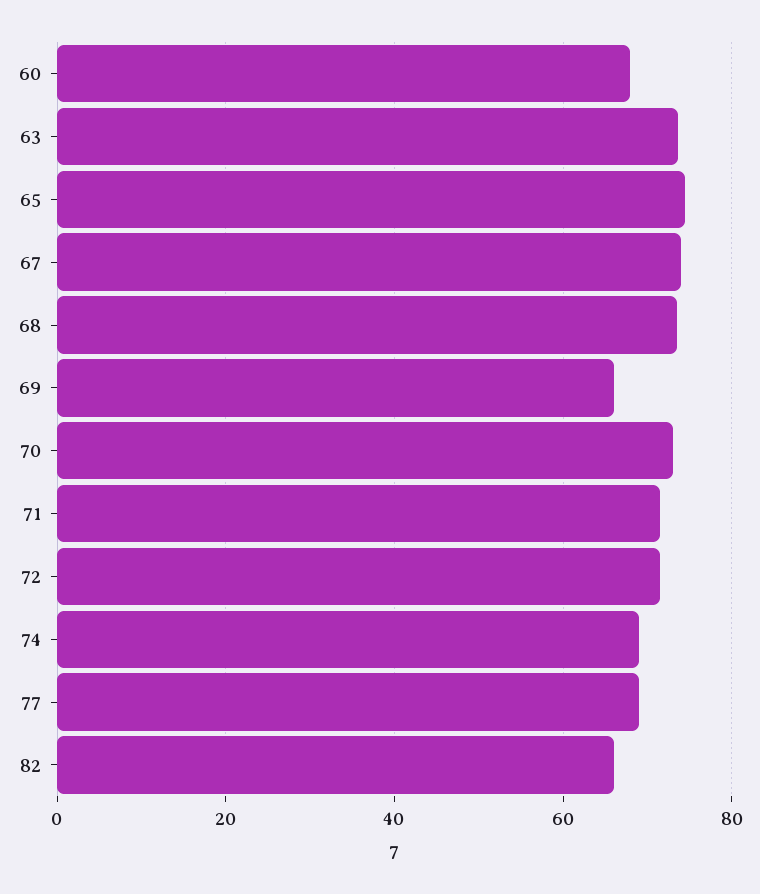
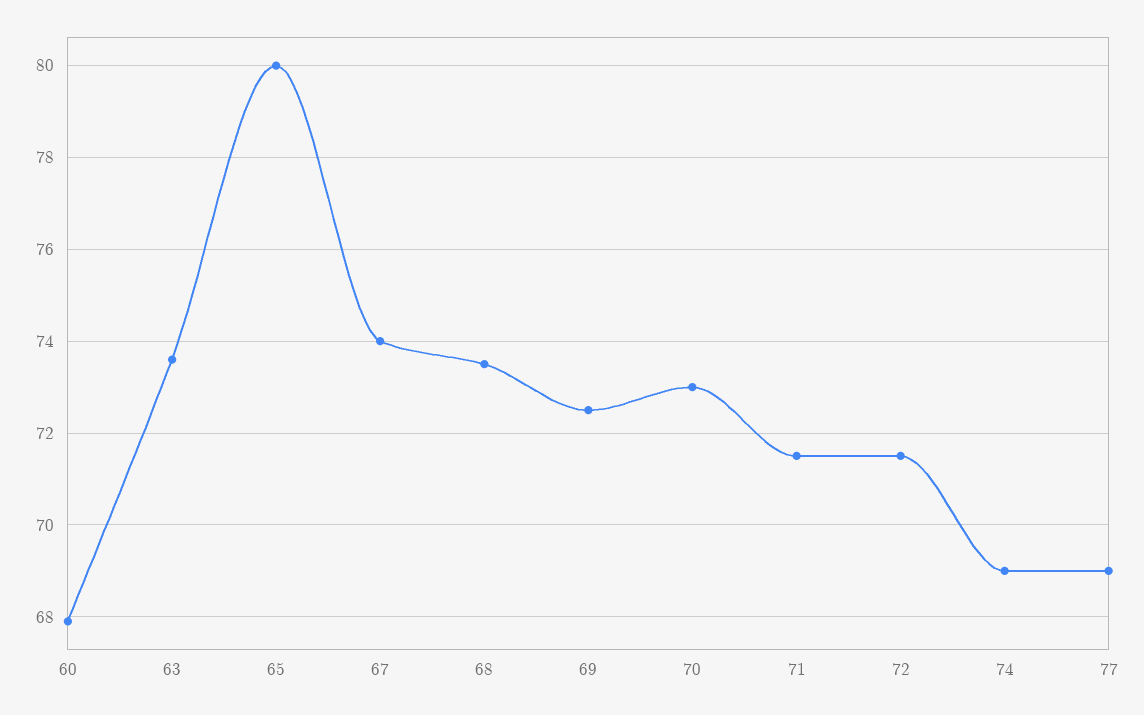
  {
    "60": 68,
    "63": 73.5,
-   "65": 74,
+   "65": 80,
    "67": 74,
    "68": 73.5,
-   "69": 66,
+   "69": 72.5,
    "70": 73,
    "71": 71.5,
    "72": 71.5,
    "74": 69,
-   "77": 69,
+   "77": 69
-   "82": 66
  }

